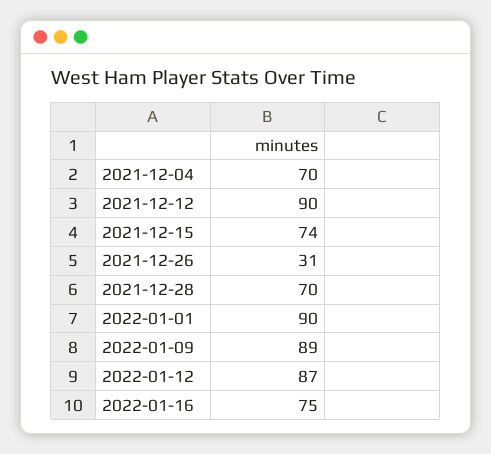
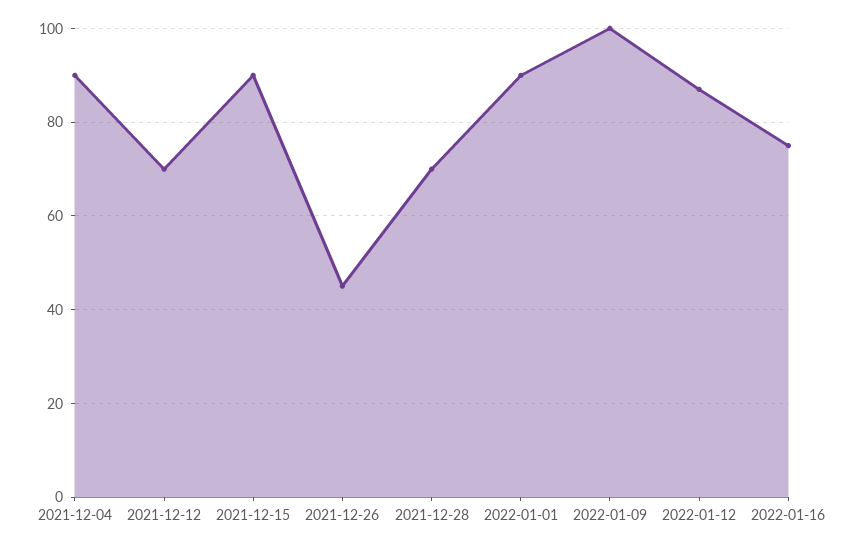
  {
-   "2021-12-04": 70,
+   "2021-12-04": 90,
-   "2021-12-12": 90,
+   "2021-12-12": 70,
-   "2021-12-15": 74,
+   "2021-12-15": 90,
-   "2021-12-26": 31,
+   "2021-12-26": 45,
    "2021-12-28": 70,
    "2022-01-01": 90,
-   "2022-01-09": 89,
+   "2022-01-09": 100,
    "2022-01-12": 87,
    "2022-01-16": 75
  }

